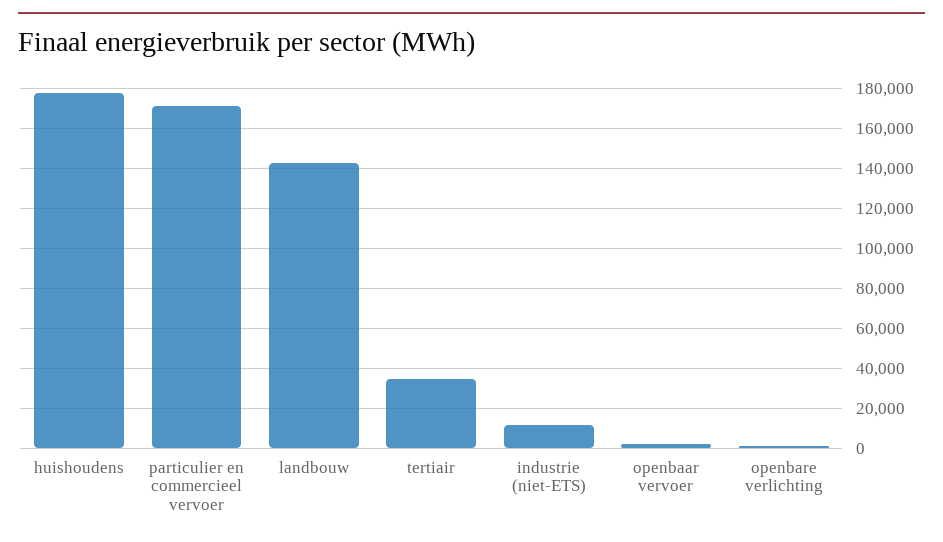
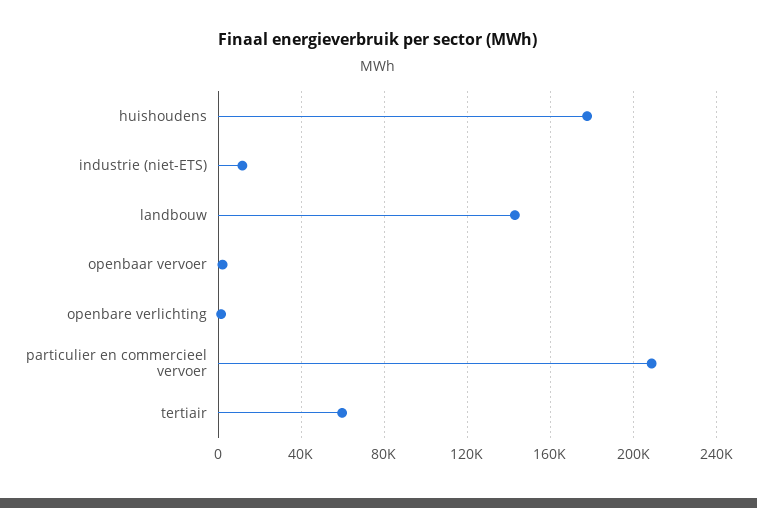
  {
    "huishoudens": 180000,
-   "particulier en commercieel vervoer": 170000,
+   "particulier en commercieel vervoer": 210000,
    "landbouw": 145000,
-   "tertiair": 35000,
+   "tertiair": 60000,
    "industrie (niet-ETS)": 10000,
    "openbaar vervoer": 0,
    "openbare verlichting": 0
  }

